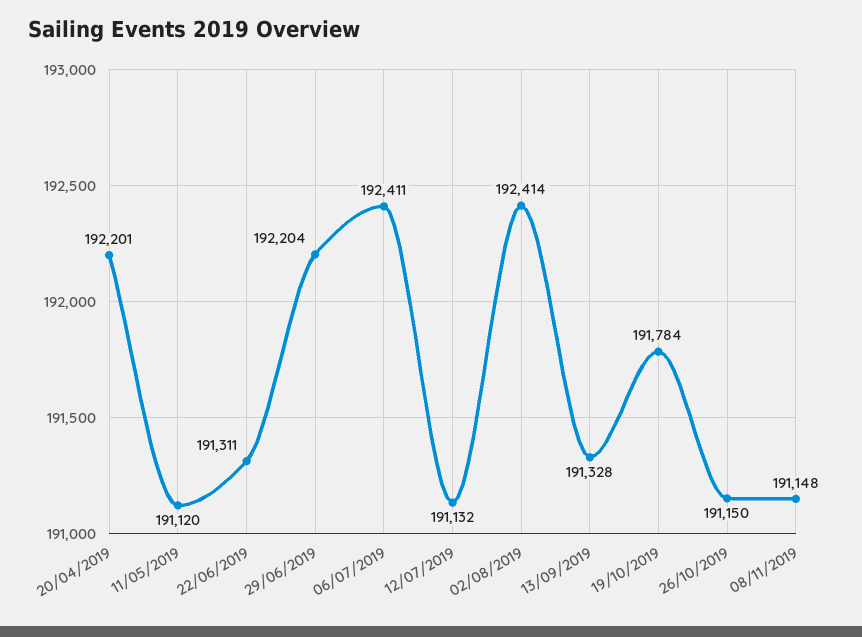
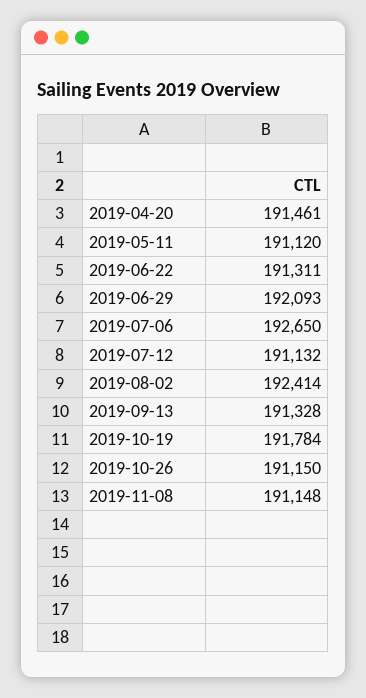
  {
-   "20/04/2019": 192201,
+   "20/04/2019": 191461,
    "11/05/2019": 191120,
    "22/06/2019": 191311,
-   "29/06/2019": 192204,
+   "29/06/2019": 192093,
-   "06/07/2019": 192411,
+   "06/07/2019": 192650,
    "12/07/2019": 191132,
    "02/08/2019": 192414,
    "13/09/2019": 191328,
    "19/10/2019": 191784,
    "26/10/2019": 191150,
    "08/11/2019": 191148
  }

